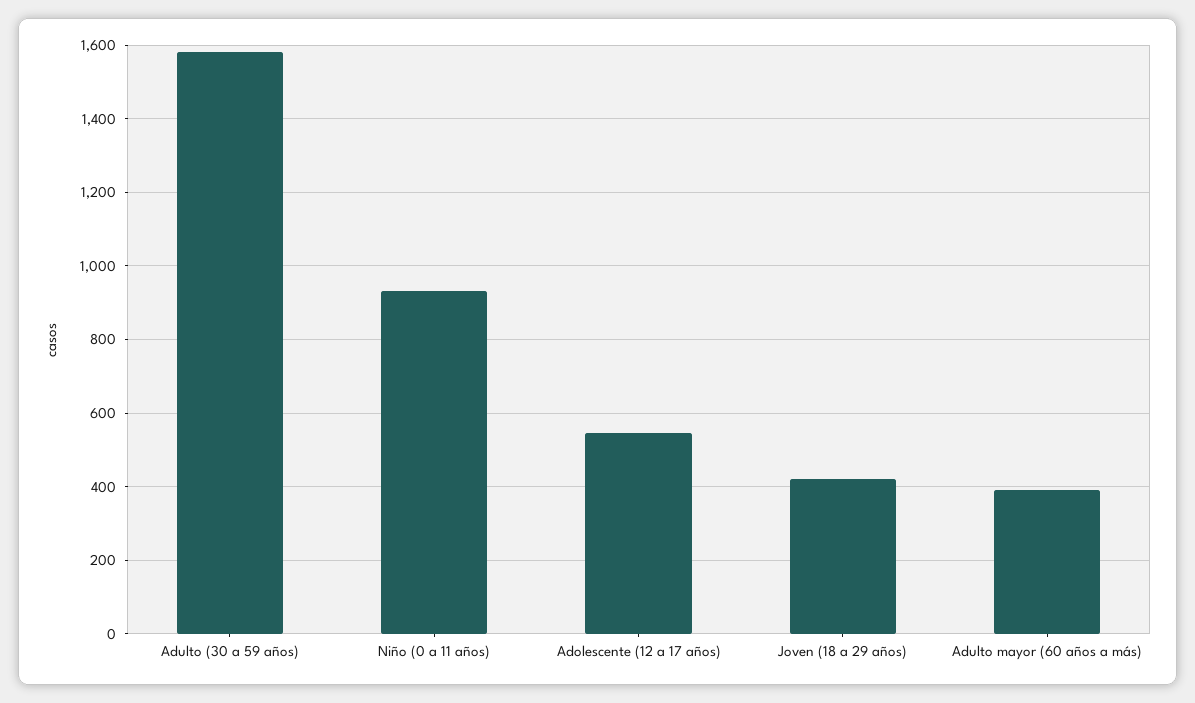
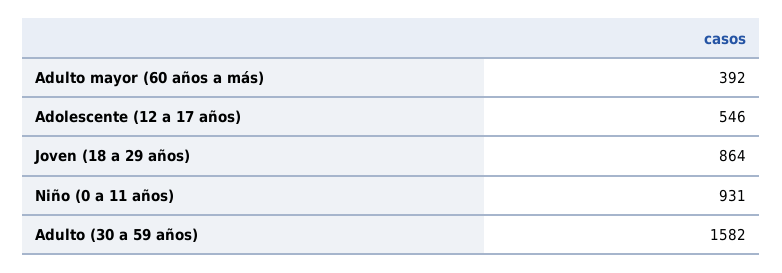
  {
    "Adulto (30 a 59 años)": 1582,
    "Niño (0 a 11 años)": 931,
    "Adolescente (12 a 17 años)": 546,
-   "Joven (18 a 29 años)": 420,
+   "Joven (18 a 29 años)": 864,
    "Adulto mayor (60 años a más)": 392
  }

